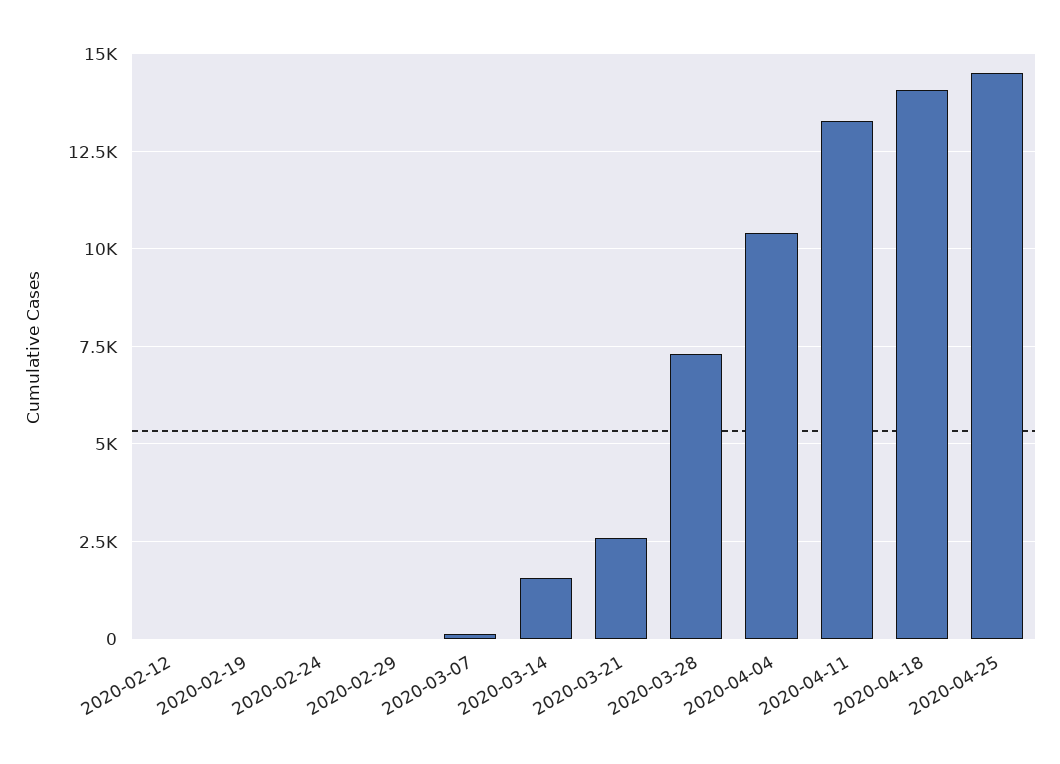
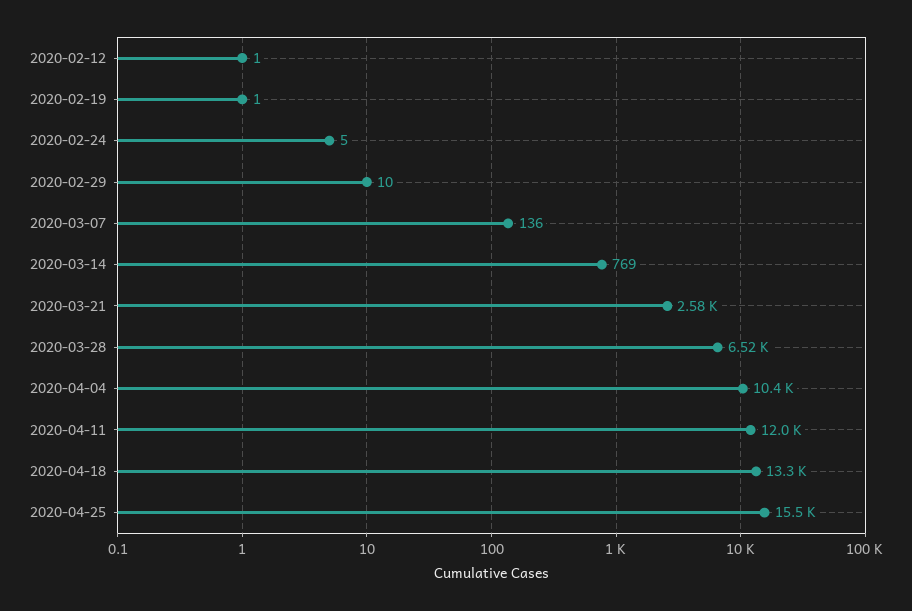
  {
    "2020-02-12": 1,
    "2020-02-19": 1,
    "2020-02-24": 5,
    "2020-02-29": 10,
    "2020-03-07": 136,
-   "2020-03-14": 1500,
+   "2020-03-14": 769,
    "2020-03-21": 2580,
-   "2020-03-28": 7250,
+   "2020-03-28": 6520,
    "2020-04-04": 10400,
-   "2020-04-11": 13250,
+   "2020-04-11": 12000,
-   "2020-04-18": 14000,
+   "2020-04-18": 13300,
-   "2020-04-25": 14500
+   "2020-04-25": 15500
  }

